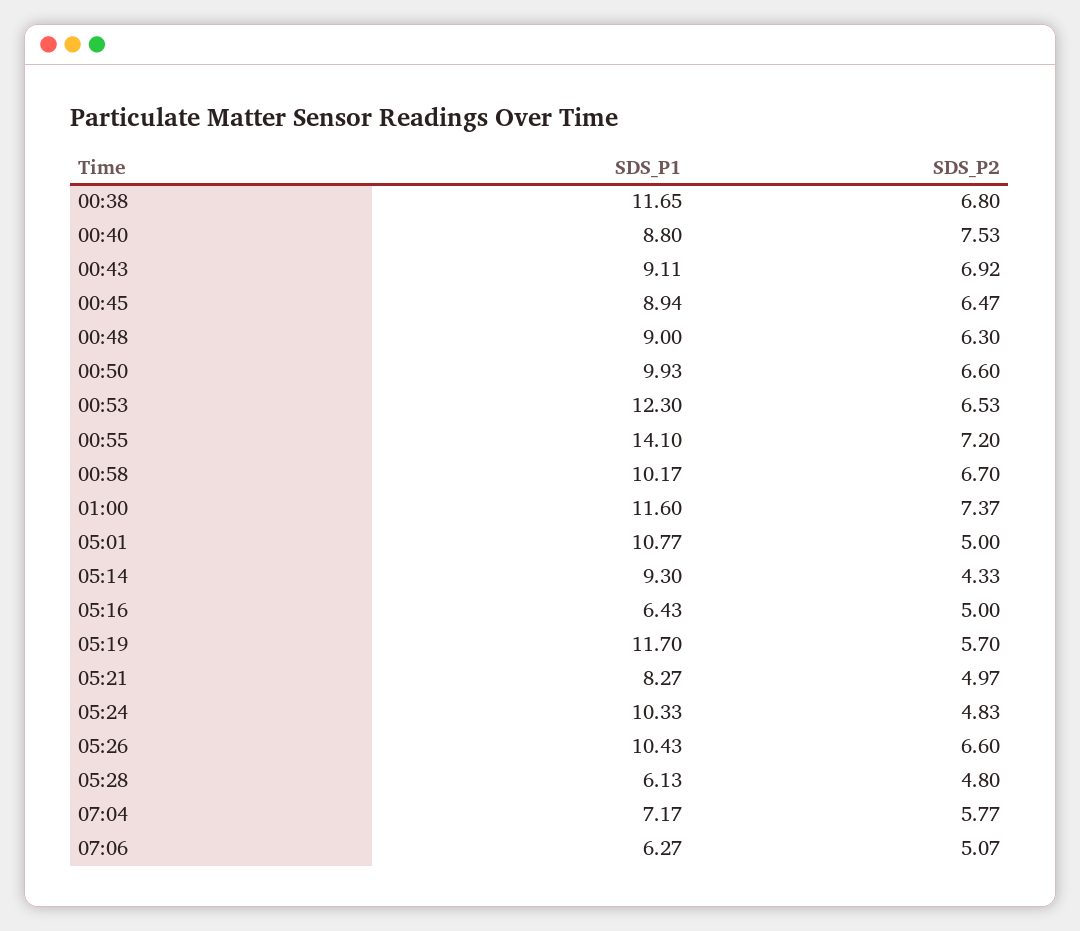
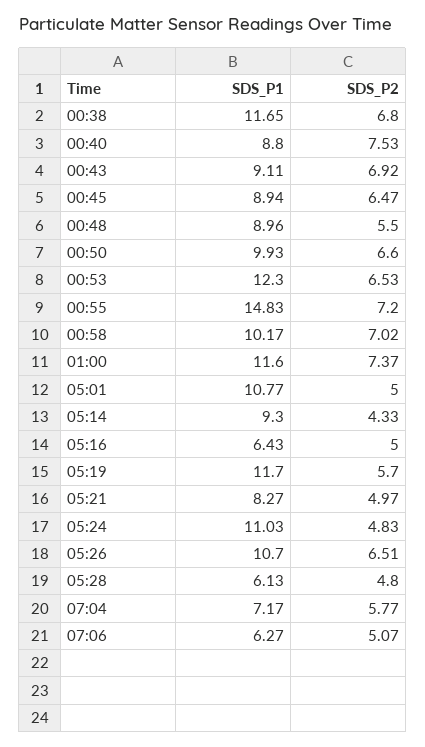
  {
    "SDS_P1": {
      "00:38": 11.65,
      "00:40": 8.8,
      "00:43": 9.11,
      "00:45": 8.94,
-     "00:48": 9,
+     "00:48": 8.96,
      "00:50": 9.93,
      "00:53": 12.3,
-     "00:55": 14.1,
+     "00:55": 14.83,
      "00:58": 10.17,
      "01:00": 11.6,
      "05:01": 10.77,
      "05:14": 9.3,
      "05:16": 6.43,
      "05:19": 11.7,
      "05:21": 8.27,
-     "05:24": 10.33,
+     "05:24": 11.03,
-     "05:26": 10.43,
+     "05:26": 10.7,
      "05:28": 6.13,
      "07:04": 7.17,
      "07:06": 6.27
    },
    "SDS_P2": {
      "00:38": 6.8,
      "00:40": 7.53,
      "00:43": 6.92,
      "00:45": 6.47,
-     "00:48": 6.3,
+     "00:48": 5.5,
      "00:50": 6.6,
      "00:53": 6.53,
      "00:55": 7.2,
-     "00:58": 6.7,
+     "00:58": 7.02,
      "01:00": 7.37,
      "05:01": 5,
      "05:14": 4.33,
      "05:16": 5,
      "05:19": 5.7,
      "05:21": 4.97,
      "05:24": 4.83,
-     "05:26": 6.6,
+     "05:26": 6.51,
      "05:28": 4.8,
      "07:04": 5.77,
      "07:06": 5.07
    }
  }

